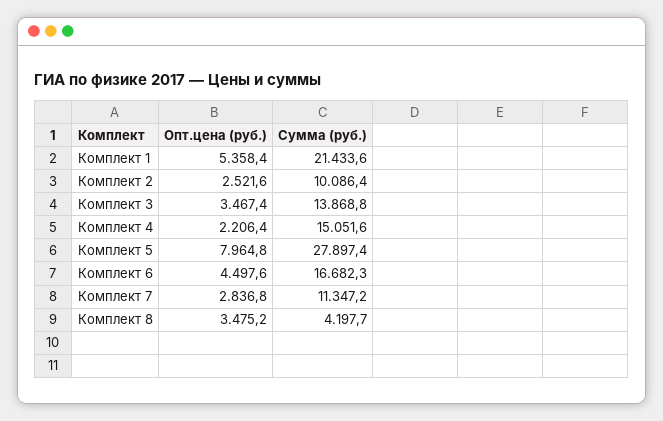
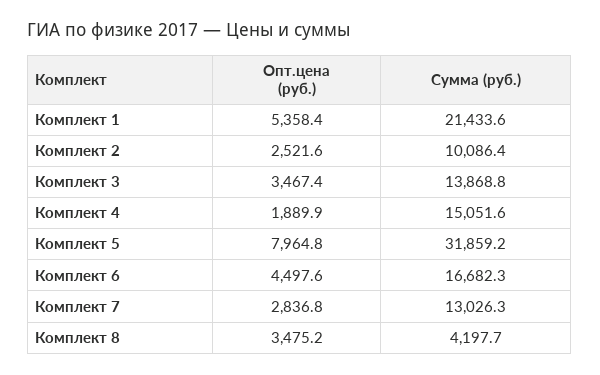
  {
    "Опт.цена (руб.)": {
      "Комплект 1": 5358.4,
      "Комплект 2": 2521.6,
      "Комплект 3": 3467.4,
-     "Комплект 4": 2206.4,
+     "Комплект 4": 1889.9,
      "Комплект 5": 7964.8,
      "Комплект 6": 4497.6,
      "Комплект 7": 2836.8,
      "Комплект 8": 3475.2
    },
    "Сумма (руб.)": {
      "Комплект 1": 21433.6,
      "Комплект 2": 10086.4,
      "Комплект 3": 13868.8,
      "Комплект 4": 15051.6,
-     "Комплект 5": 27897.4,
+     "Комплект 5": 31859.2,
      "Комплект 6": 16682.3,
-     "Комплект 7": 11347.2,
+     "Комплект 7": 13026.3,
      "Комплект 8": 4197.7
    }
  }

